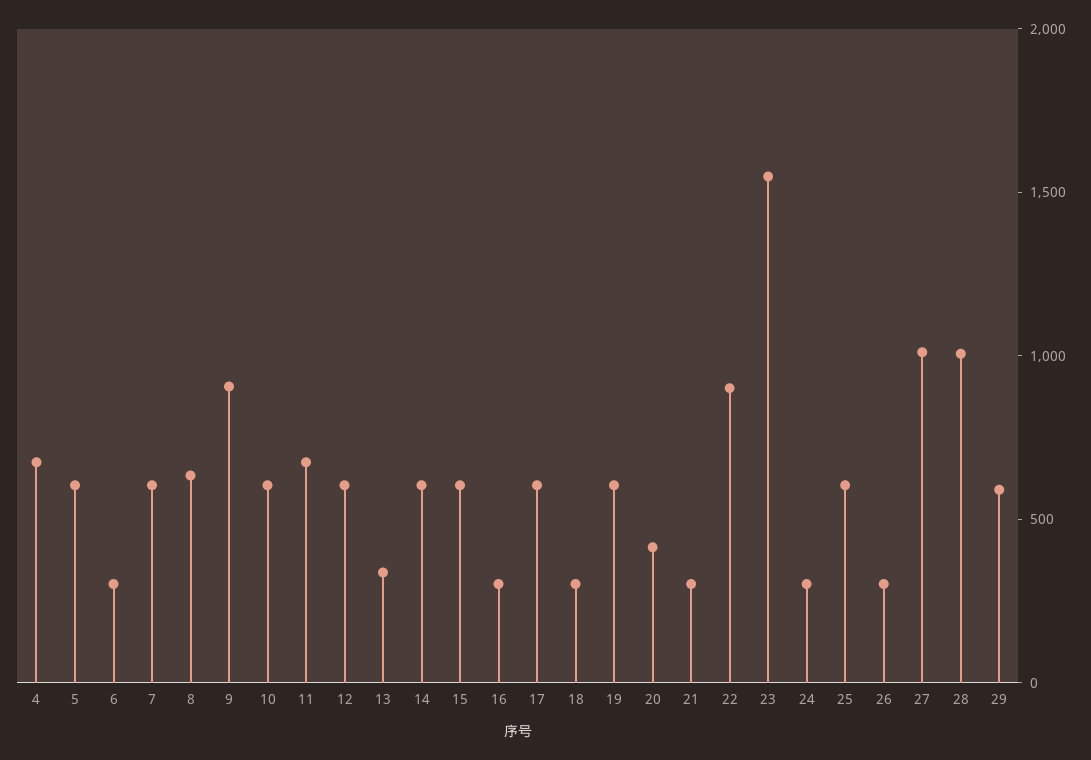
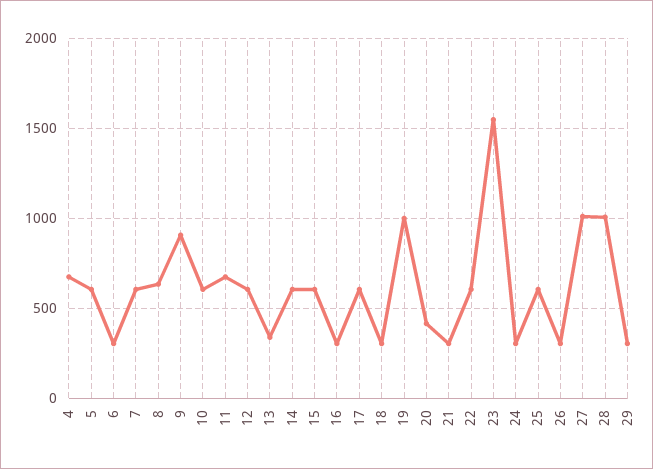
  {
    "4": 650,
    "5": 600,
    "6": 300,
    "7": 600,
    "8": 650,
    "9": 900,
    "10": 600,
    "11": 650,
    "12": 600,
    "13": 350,
    "14": 600,
    "15": 600,
    "16": 300,
    "17": 600,
    "18": 300,
-   "19": 600,
+   "19": 1000,
    "20": 400,
    "21": 300,
-   "22": 900,
+   "22": 600,
    "23": 1550,
    "24": 300,
    "25": 600,
    "26": 300,
    "27": 1000,
    "28": 1000,
-   "29": 600
+   "29": 300
  }

